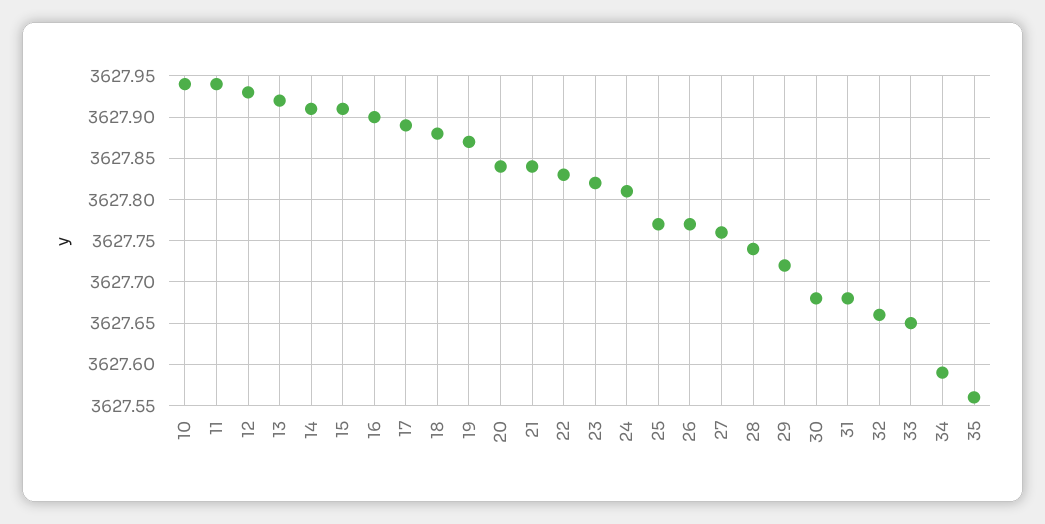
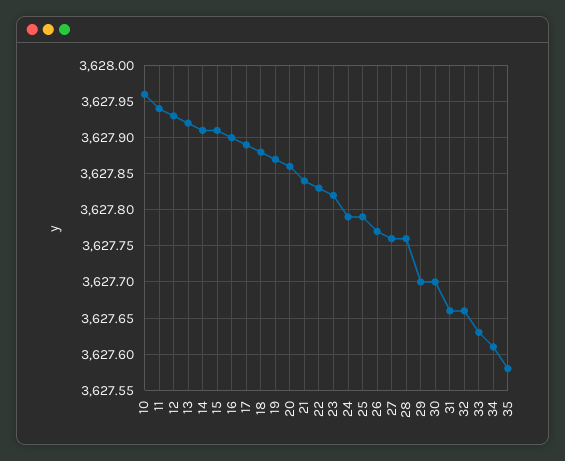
  {
-   "10": 3627.94,
+   "10": 3627.96,
    "11": 3627.94,
    "12": 3627.93,
    "13": 3627.92,
    "14": 3627.91,
    "15": 3627.91,
    "16": 3627.9,
    "17": 3627.89,
    "18": 3627.88,
    "19": 3627.87,
-   "20": 3627.84,
+   "20": 3627.86,
    "21": 3627.84,
    "22": 3627.83,
    "23": 3627.82,
-   "24": 3627.81,
+   "24": 3627.79,
-   "25": 3627.77,
+   "25": 3627.79,
    "26": 3627.77,
    "27": 3627.76,
-   "28": 3627.74,
+   "28": 3627.76,
-   "29": 3627.72,
+   "29": 3627.7,
-   "30": 3627.68,
+   "30": 3627.7,
-   "31": 3627.68,
+   "31": 3627.66,
    "32": 3627.66,
-   "33": 3627.65,
+   "33": 3627.63,
-   "34": 3627.59,
+   "34": 3627.61,
-   "35": 3627.56
+   "35": 3627.58
  }

